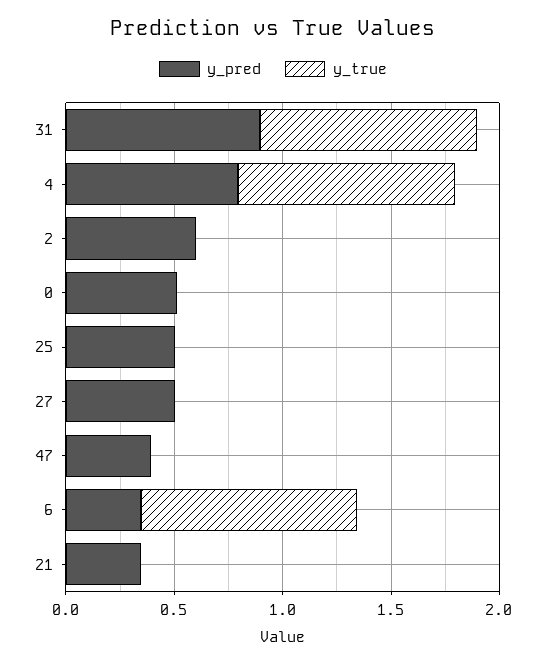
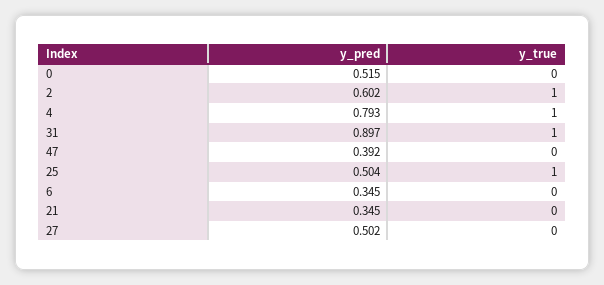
  {
    "y_pred": {
      "31": 0.897,
      "4": 0.793,
      "2": 0.602,
      "0": 0.515,
      "25": 0.504,
      "27": 0.502,
      "47": 0.392,
      "6": 0.345,
      "21": 0.345
    },
    "y_true": {
      "31": 1,
      "4": 1,
-     "2": 0,
+     "2": 1,
      "0": 0,
-     "25": 0,
+     "25": 1,
      "27": 0,
      "47": 0,
-     "6": 1,
+     "6": 0,
      "21": 0
    }
  }

